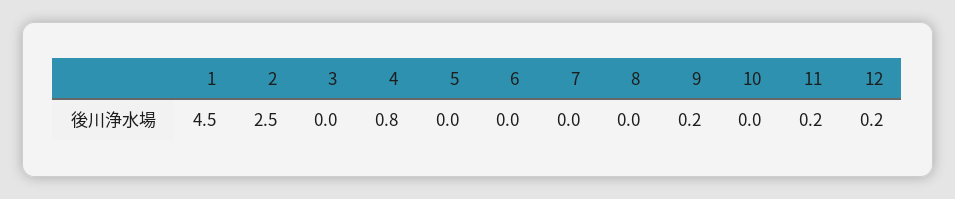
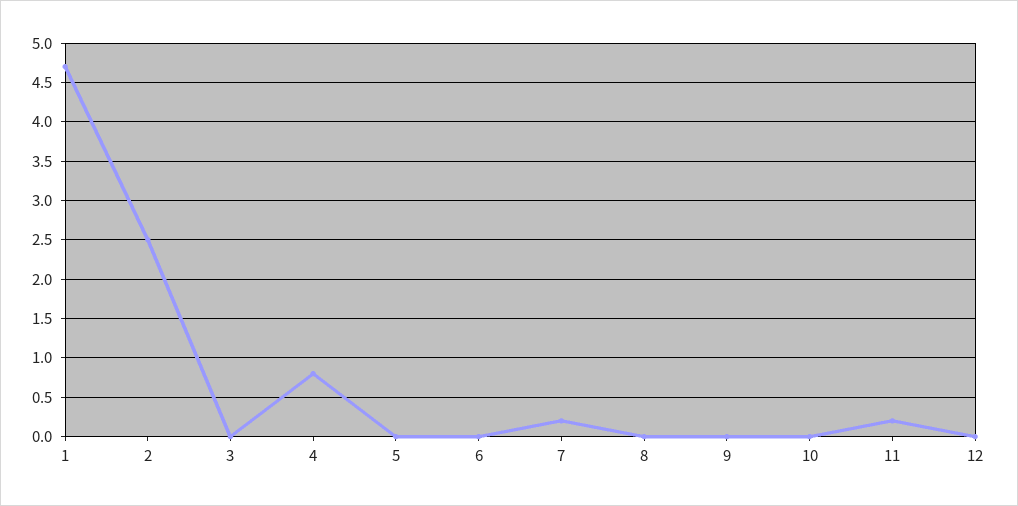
  {
-   "1": 4.5,
+   "1": 4.7,
    "2": 2.5,
    "3": 0,
    "4": 0.8,
    "5": 0,
    "6": 0,
-   "7": 0,
+   "7": 0.2,
    "8": 0,
-   "9": 0.2,
+   "9": 0,
    "10": 0,
    "11": 0.2,
-   "12": 0.2
+   "12": 0
  }

